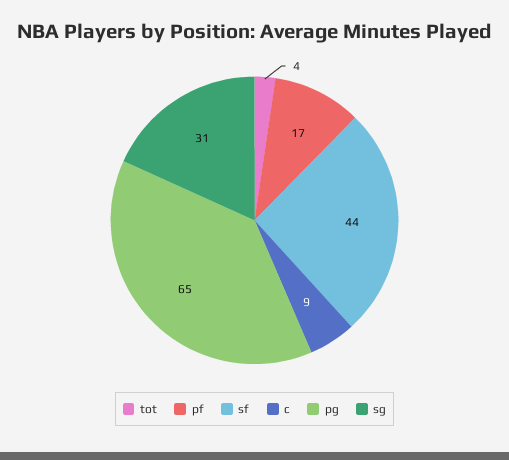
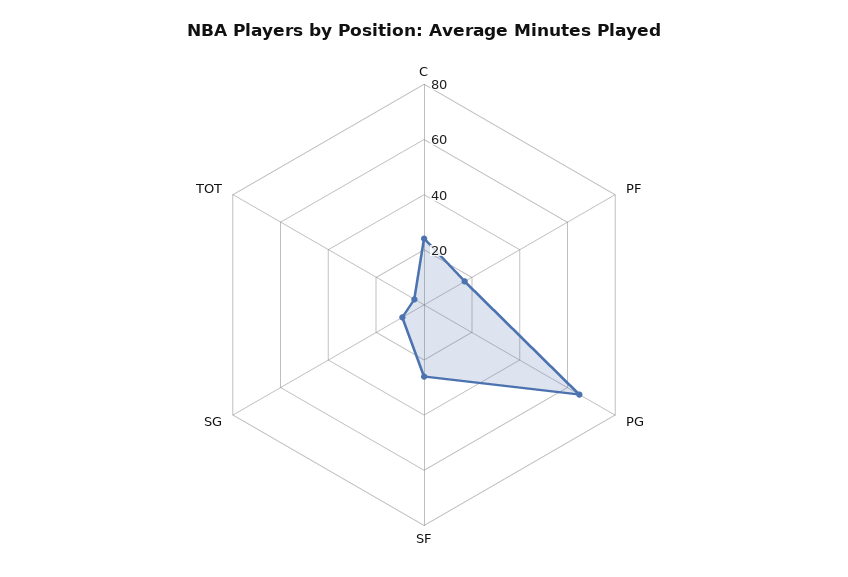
  {
    "tot": 4,
    "pf": 17,
-   "sf": 44,
+   "sf": 25,
-   "c": 9,
+   "c": 25,
    "pg": 65,
-   "sg": 31
+   "sg": 10
  }

